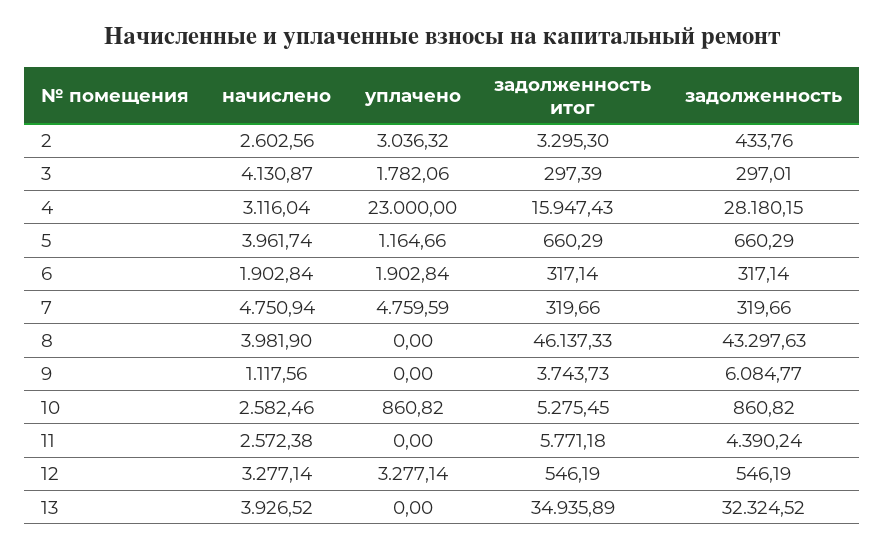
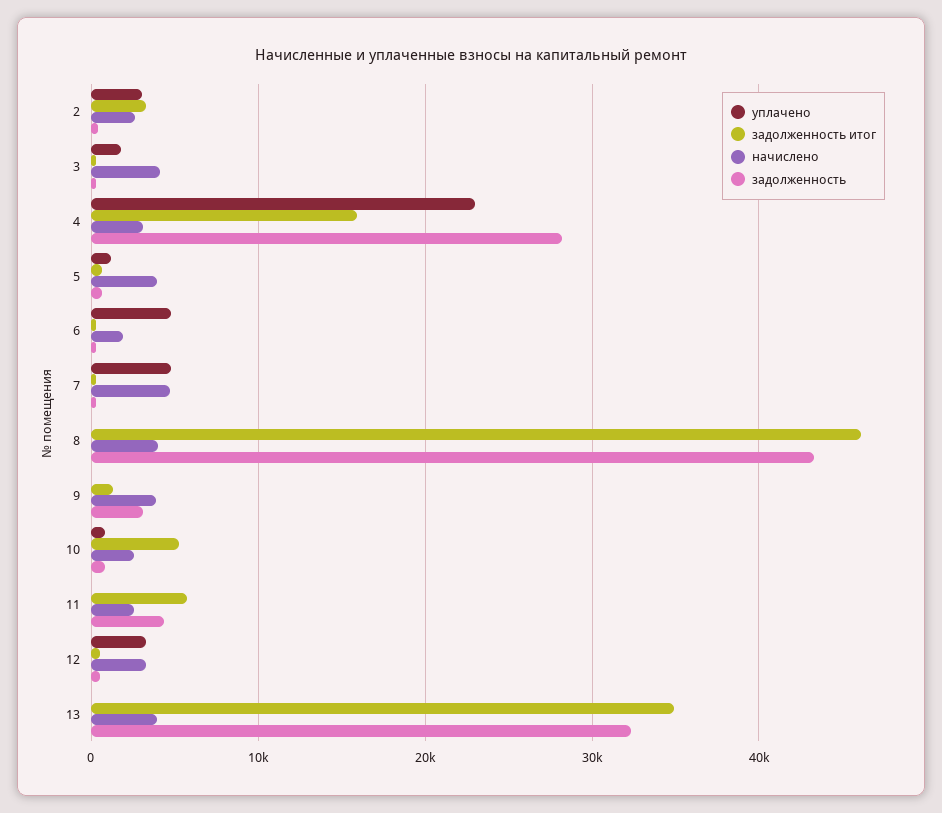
  {
    "начислено": {
      "2": 2602.56,
      "3": 4130.87,
      "4": 3116.04,
      "5": 3961.74,
      "6": 1902.84,
      "7": 4750.94,
      "8": 3981.9,
-     "9": 1117.56,
+     "9": 4000,
      "10": 2582.46,
      "11": 2572.38,
      "12": 3277.14,
      "13": 3926.52
    },
    "уплачено": {
      "2": 3036.32,
      "3": 1782.06,
      "4": 23000,
      "5": 1164.66,
-     "6": 1902.84,
+     "6": 5000,
      "7": 4759.59,
      "8": 0,
      "9": 0,
      "10": 860.82,
      "11": 0,
      "12": 3277.14,
      "13": 0
    },
    "задолженность итог": {
      "2": 3295.3,
      "3": 297.39,
      "4": 15947.43,
      "5": 660.29,
      "6": 317.14,
      "7": 319.66,
      "8": 46137.33,
-     "9": 3743.73,
+     "9": 1000,
      "10": 5275.45,
      "11": 5771.18,
      "12": 546.19,
      "13": 34935.89
    },
    "задолженность": {
      "2": 433.76,
      "3": 297.01,
      "4": 28180.15,
      "5": 660.29,
      "6": 317.14,
      "7": 319.66,
      "8": 43297.63,
-     "9": 6084.77,
+     "9": 3000,
      "10": 860.82,
      "11": 4390.24,
      "12": 546.19,
      "13": 32324.52
    }
  }

